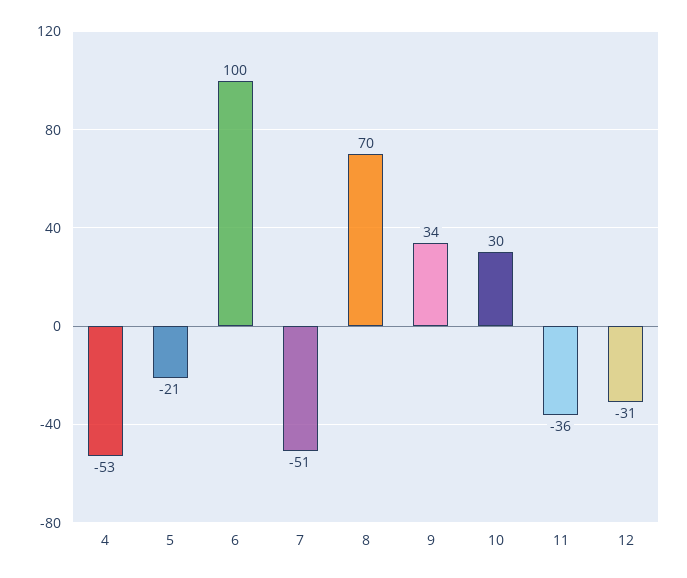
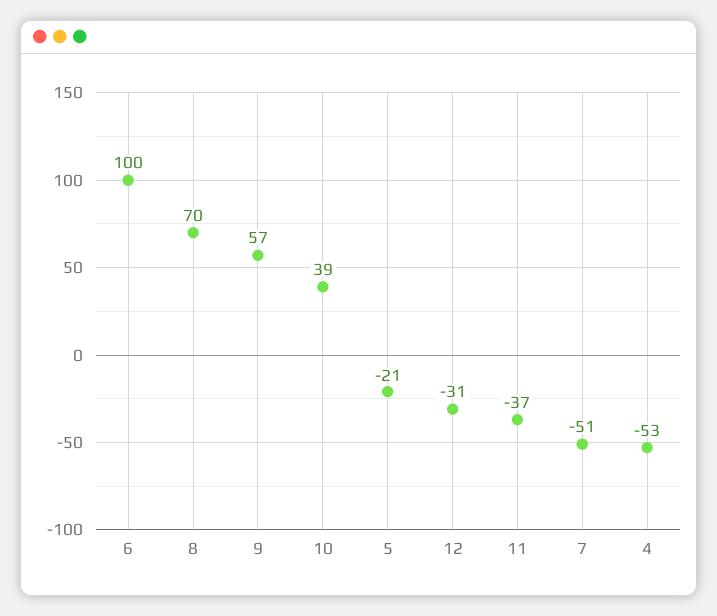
  {
    "4": -53,
    "5": -21,
    "6": 100,
    "7": -51,
    "8": 70,
-   "9": 34,
+   "9": 57,
-   "10": 30,
+   "10": 39,
-   "11": -36,
+   "11": -37,
    "12": -31
  }

